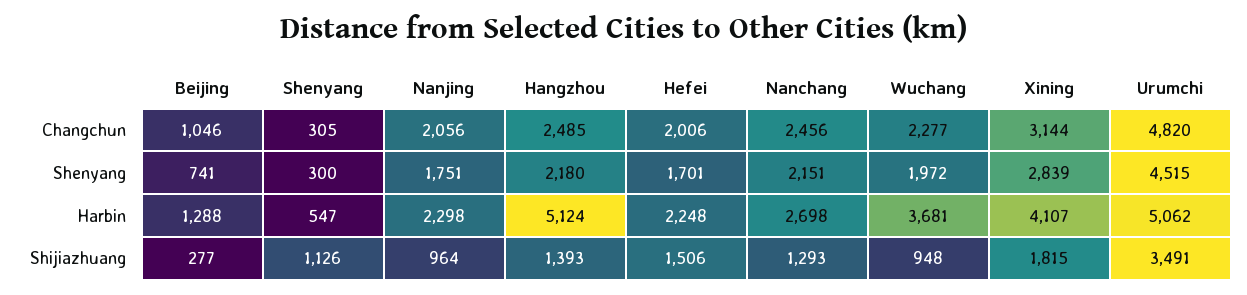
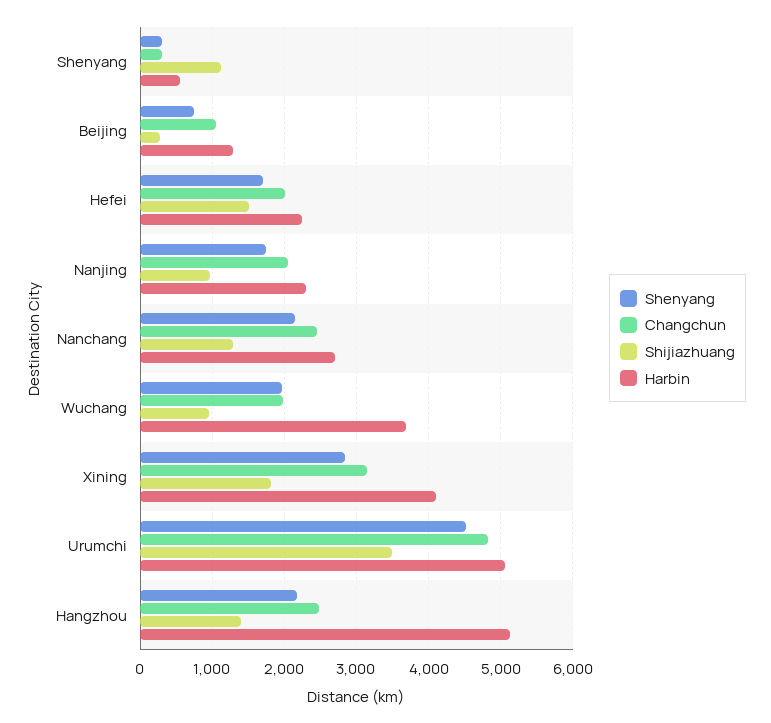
  {
    "Changchun": {
      "Beijing": 1046,
      "Shenyang": 305,
      "Nanjing": 2056,
      "Hangzhou": 2485,
      "Hefei": 2006,
      "Nanchang": 2456,
-     "Wuchang": 2277,
+     "Wuchang": 2000,
      "Xining": 3144,
      "Urumchi": 4820
    },
    "Shenyang": {
      "Beijing": 741,
      "Shenyang": 300,
      "Nanjing": 1751,
      "Hangzhou": 2180,
      "Hefei": 1701,
      "Nanchang": 2151,
      "Wuchang": 1972,
      "Xining": 2839,
      "Urumchi": 4515
    },
    "Harbin": {
      "Beijing": 1288,
      "Shenyang": 547,
      "Nanjing": 2298,
      "Hangzhou": 5124,
      "Hefei": 2248,
      "Nanchang": 2698,
      "Wuchang": 3681,
      "Xining": 4107,
      "Urumchi": 5062
    },
    "Shijiazhuang": {
      "Beijing": 277,
      "Shenyang": 1126,
      "Nanjing": 964,
      "Hangzhou": 1393,
      "Hefei": 1506,
      "Nanchang": 1293,
      "Wuchang": 948,
      "Xining": 1815,
      "Urumchi": 3491
    }
  }

